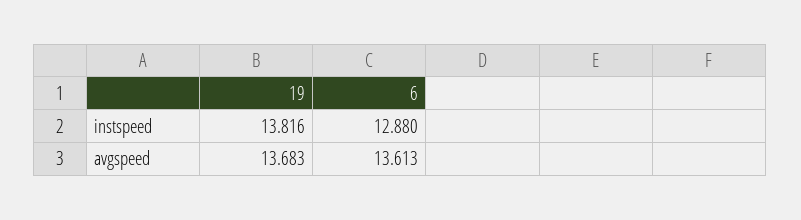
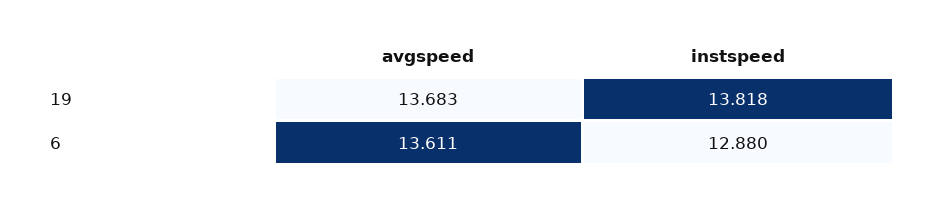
  {
    "19": {
-     "instspeed": 13.816,
+     "instspeed": 13.818,
      "avgspeed": 13.683
    },
    "6": {
      "instspeed": 12.88,
-     "avgspeed": 13.613
+     "avgspeed": 13.611
    }
  }

